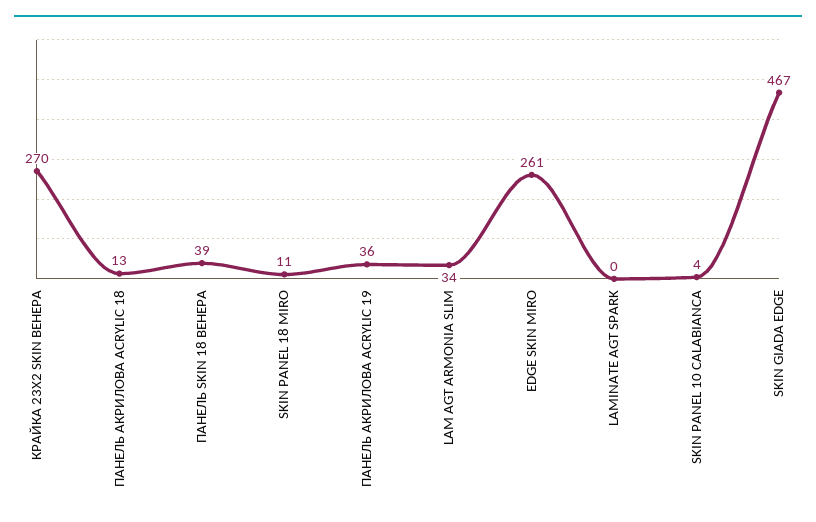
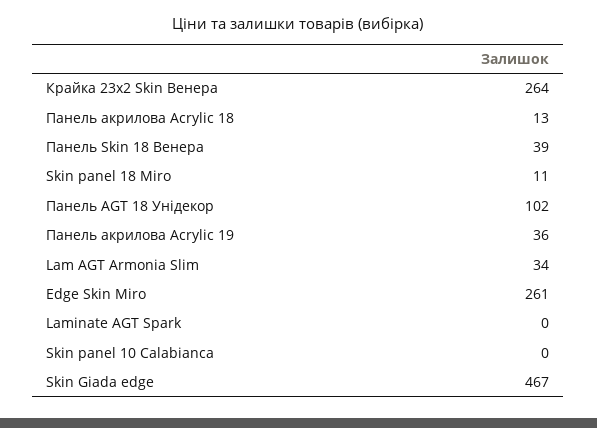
  {
-   "КРАЙКА 23X2 SKIN ВЕНЕРА": 270,
+   "КРАЙКА 23X2 SKIN ВЕНЕРА": 264,
    "ПАНЕЛЬ АКРИЛОВА ACRYLIC 18": 13,
    "ПАНЕЛЬ SKIN 18 ВЕНЕРА": 39,
    "SKIN PANEL 18 MIRO": 11,
    "ПАНЕЛЬ АКРИЛОВА ACRYLIC 19": 36,
    "LAM AGT ARMONIA SLIM": 34,
    "EDGE SKIN MIRO": 261,
    "LAMINATE AGT SPARK": 0,
-   "SKIN PANEL 10 CALABIANCA": 4,
+   "SKIN PANEL 10 CALABIANCA": 0,
-   "SKIN GIADA EDGE": 467
+   "SKIN GIADA EDGE": 467,
+   "Панель AGT 18 Унідекор": 102
  }

